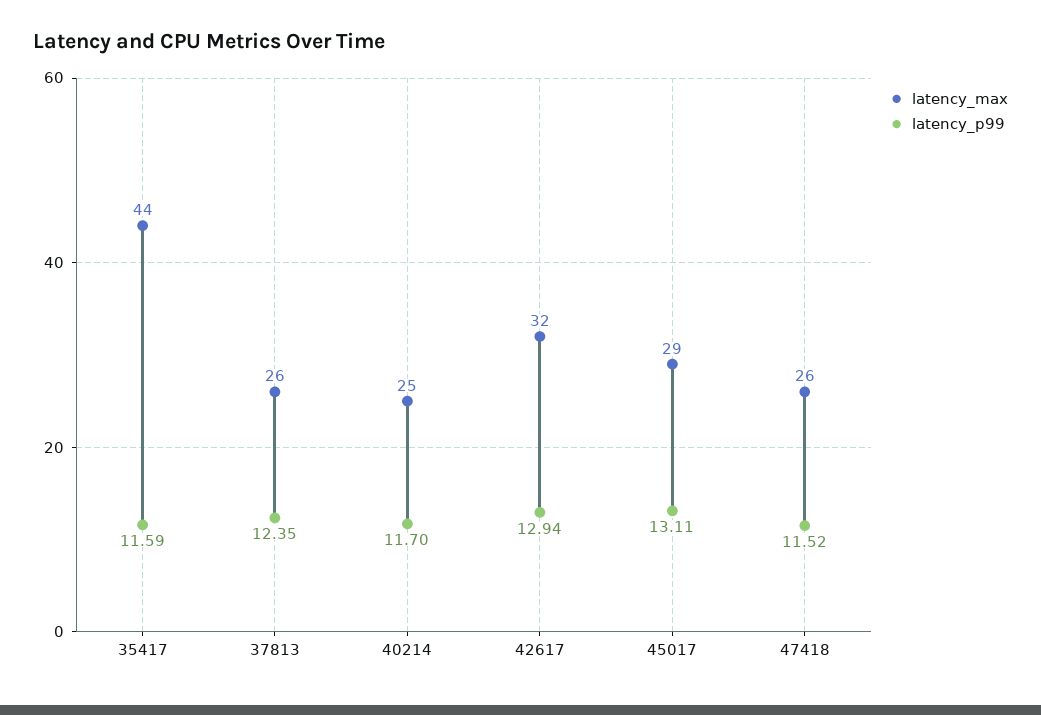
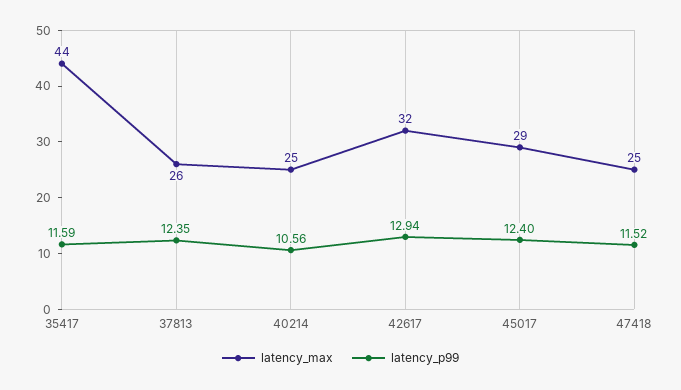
  {
    "latency_max": {
      "35417": 44,
      "37813": 26,
      "40214": 25,
      "42617": 32,
      "45017": 29,
-     "47418": 26
+     "47418": 25
    },
    "latency_p99": {
      "35417": 11.59,
      "37813": 12.35,
-     "40214": 11.7,
+     "40214": 10.56,
      "42617": 12.94,
-     "45017": 13.11,
+     "45017": 12.4,
      "47418": 11.52
    }
  }

